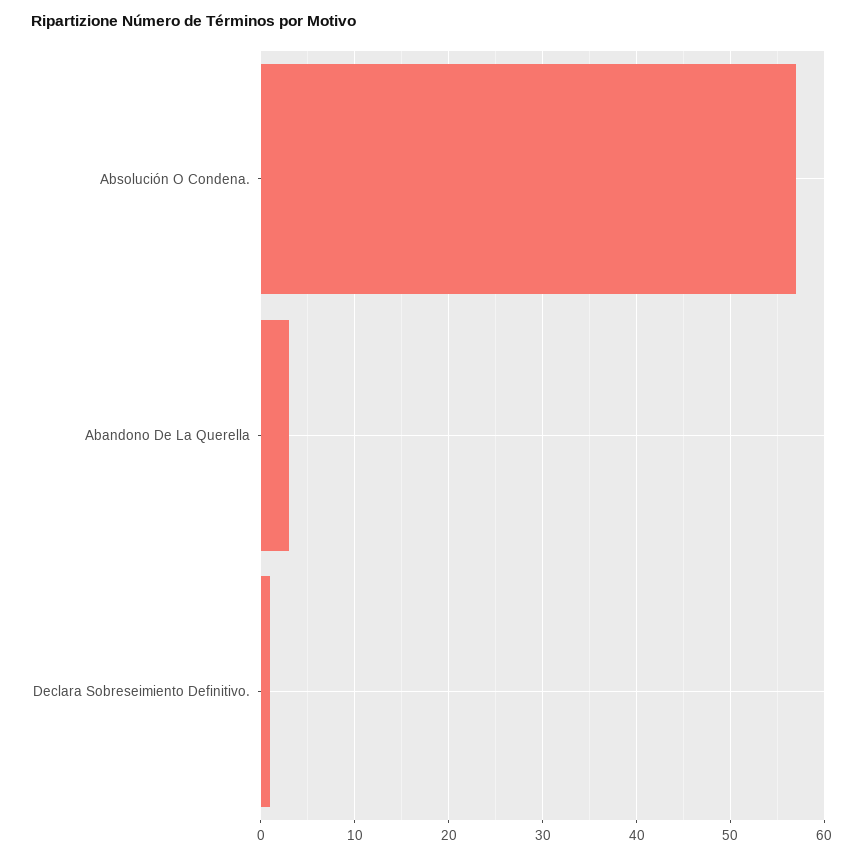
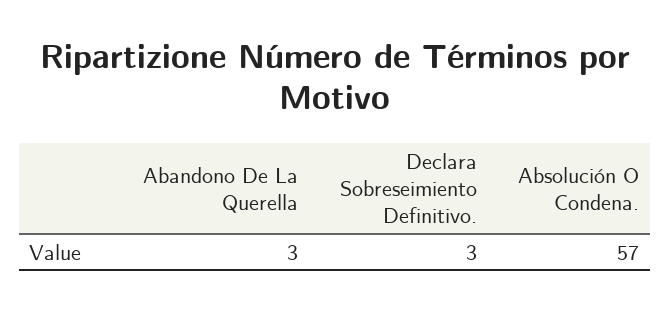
  {
    "Absolución O Condena.": 57,
    "Abandono De La Querella": 3,
-   "Declara Sobreseimiento Definitivo.": 1
+   "Declara Sobreseimiento Definitivo.": 3
  }

